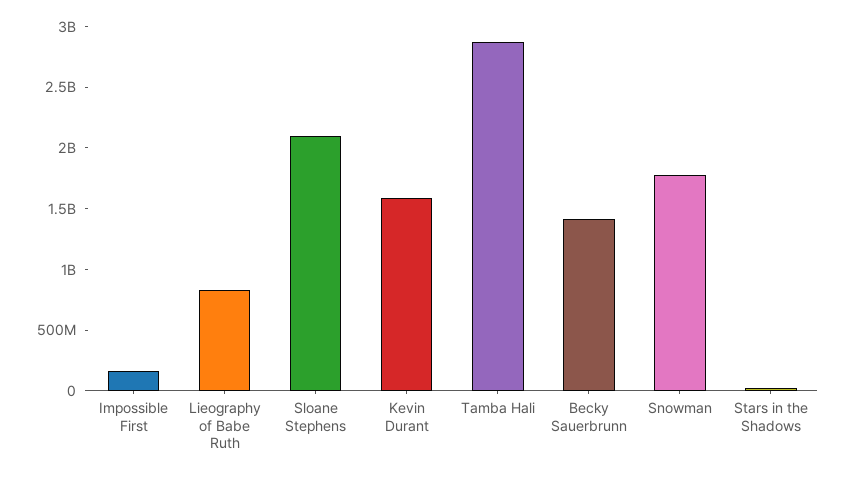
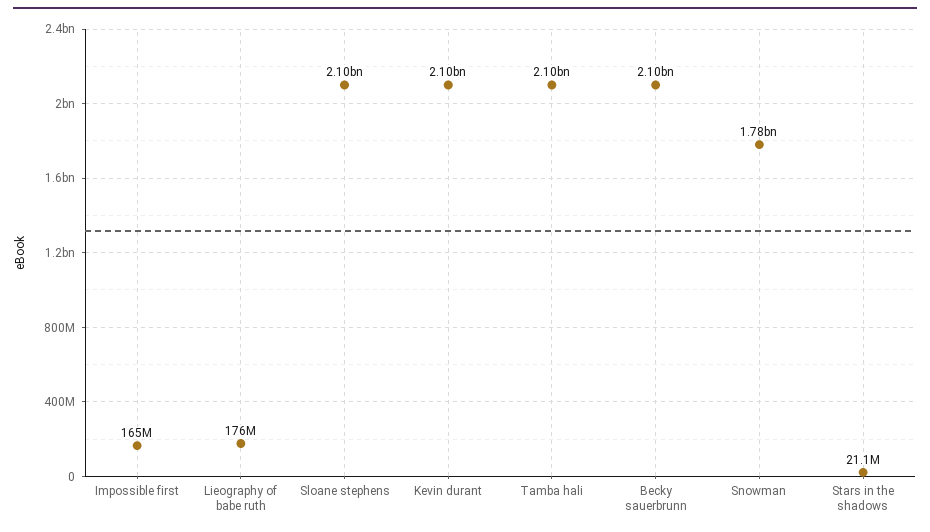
  {
    "Impossible First": 165000000,
-   "Lieography of Babe Ruth": 800000000,
+   "Lieography of Babe Ruth": 176000000,
    "Sloane Stephens": 2100000000,
-   "Kevin Durant": 1600000000,
+   "Kevin Durant": 2100000000,
-   "Tamba Hali": 2900000000,
+   "Tamba Hali": 2100000000,
-   "Becky Sauerbrunn": 1400000000,
+   "Becky Sauerbrunn": 2100000000,
    "Snowman": 1780000000,
    "Stars in the Shadows": 21100000
  }

